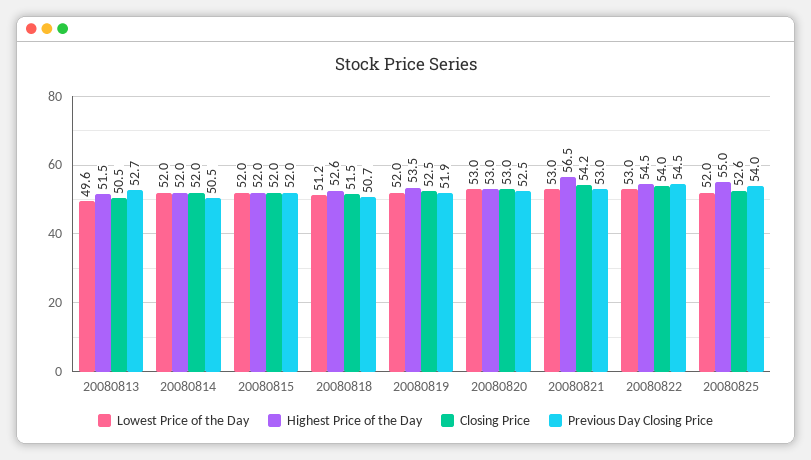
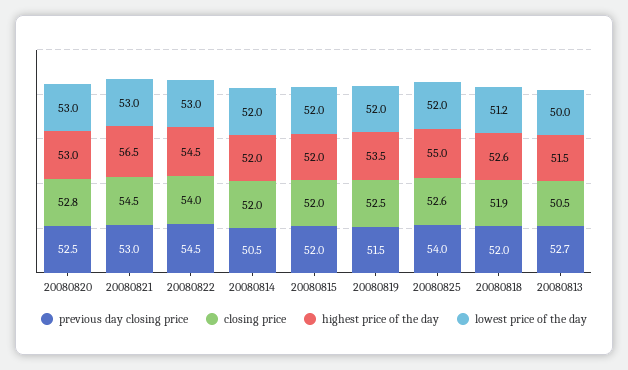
  {
    "Lowest Price of the Day": {
-     "20080813": 49.6,
+     "20080813": 50,
      "20080814": 52,
      "20080815": 52,
      "20080818": 51.2,
      "20080819": 52,
      "20080820": 53,
      "20080821": 53,
      "20080822": 53,
      "20080825": 52
    },
    "Highest Price of the Day": {
      "20080813": 51.5,
      "20080814": 52,
      "20080815": 52,
      "20080818": 52.6,
      "20080819": 53.5,
      "20080820": 53,
      "20080821": 56.5,
      "20080822": 54.5,
      "20080825": 55
    },
    "Closing Price": {
      "20080813": 50.5,
      "20080814": 52,
      "20080815": 52,
-     "20080818": 51.5,
+     "20080818": 51.9,
      "20080819": 52.5,
-     "20080820": 53,
+     "20080820": 52.8,
-     "20080821": 54.2,
+     "20080821": 54.5,
      "20080822": 54,
      "20080825": 52.6
    },
    "Previous Day Closing Price": {
      "20080813": 52.7,
      "20080814": 50.5,
      "20080815": 52,
-     "20080818": 50.7,
+     "20080818": 52,
-     "20080819": 51.9,
+     "20080819": 51.5,
      "20080820": 52.5,
      "20080821": 53,
      "20080822": 54.5,
      "20080825": 54
    }
  }

